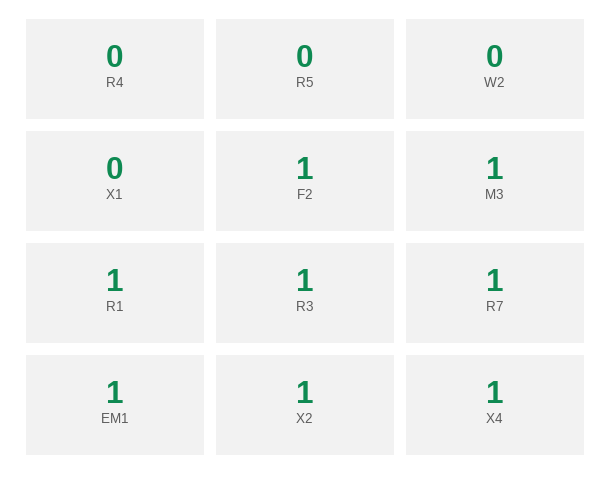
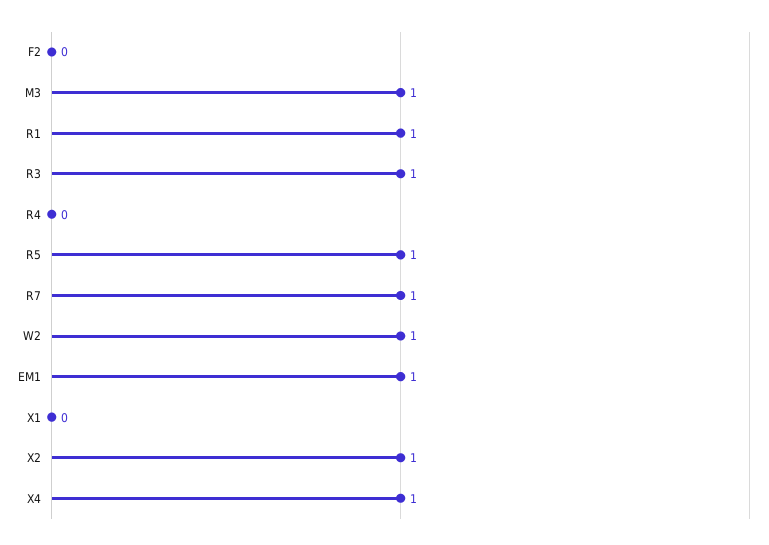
  {
    "R4": 0,
-   "R5": 0,
+   "R5": 1,
-   "W2": 0,
+   "W2": 1,
    "X1": 0,
-   "F2": 1,
+   "F2": 0,
    "M3": 1,
    "R1": 1,
    "R3": 1,
    "R7": 1,
    "EM1": 1,
    "X2": 1,
    "X4": 1
  }

